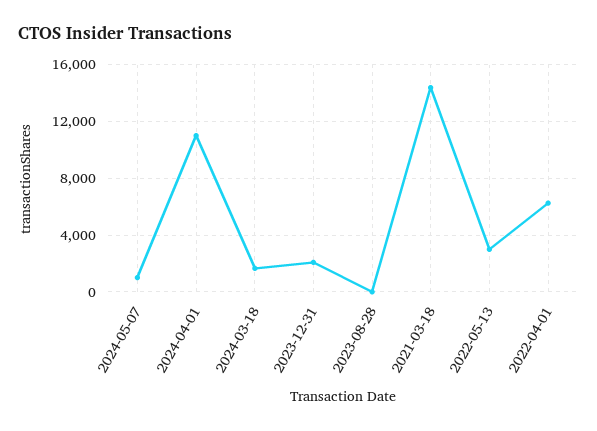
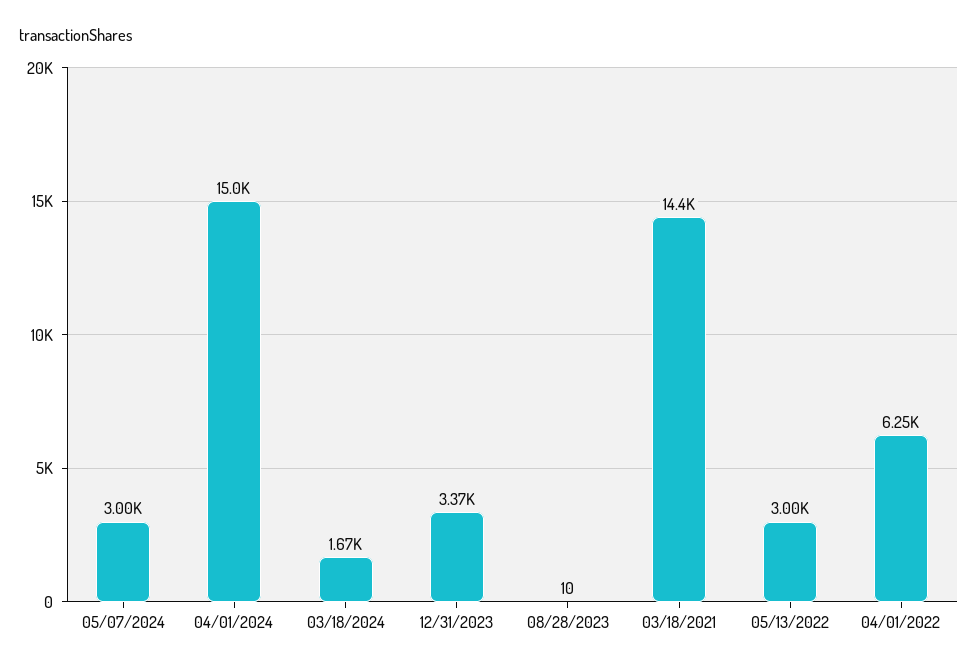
  {
-   "2024-05-07": 1000,
+   "2024-05-07": 3000,
-   "2024-04-01": 11000,
+   "2024-04-01": 15000,
    "2024-03-18": 1670,
-   "2023-12-31": 2000,
+   "2023-12-31": 3370,
    "2023-08-28": 10,
    "2021-03-18": 14400,
    "2022-05-13": 3000,
    "2022-04-01": 6250
  }

